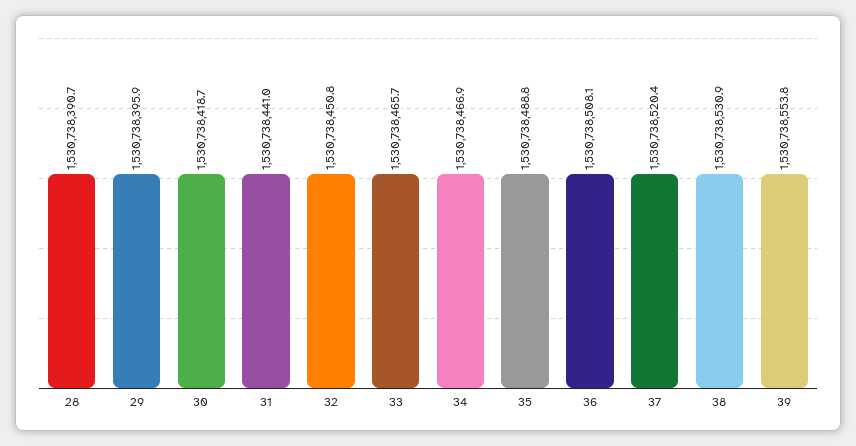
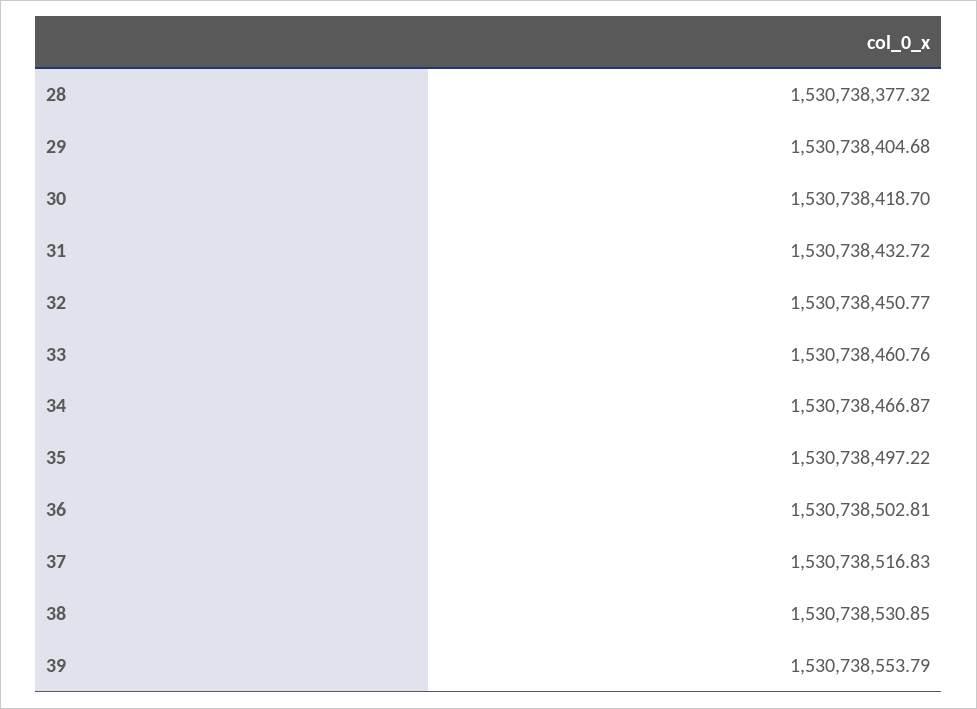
  {
-   "28": 1530738390.7,
+   "28": 1530738377.32,
-   "29": 1530738395.9,
+   "29": 1530738404.68,
    "30": 1530738418.7,
-   "31": 1530738441,
+   "31": 1530738432.72,
    "32": 1530738450.77,
-   "33": 1530738465.7,
+   "33": 1530738460.76,
    "34": 1530738466.87,
-   "35": 1530738488.8,
+   "35": 1530738497.22,
-   "36": 1530738508.1,
+   "36": 1530738502.81,
-   "37": 1530738520.4,
+   "37": 1530738516.83,
    "38": 1530738530.85,
    "39": 1530738553.79
  }

